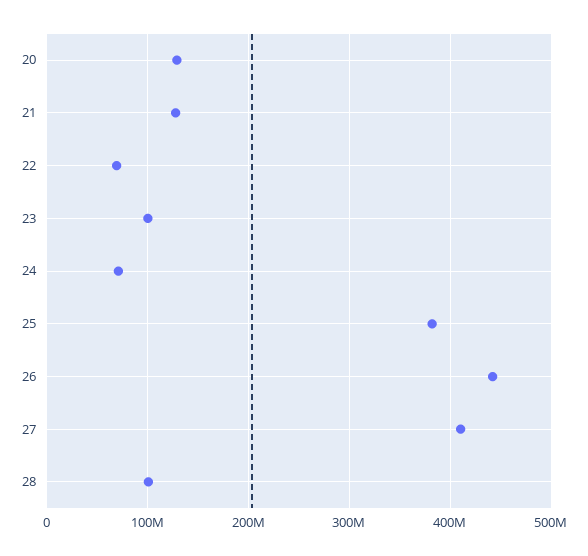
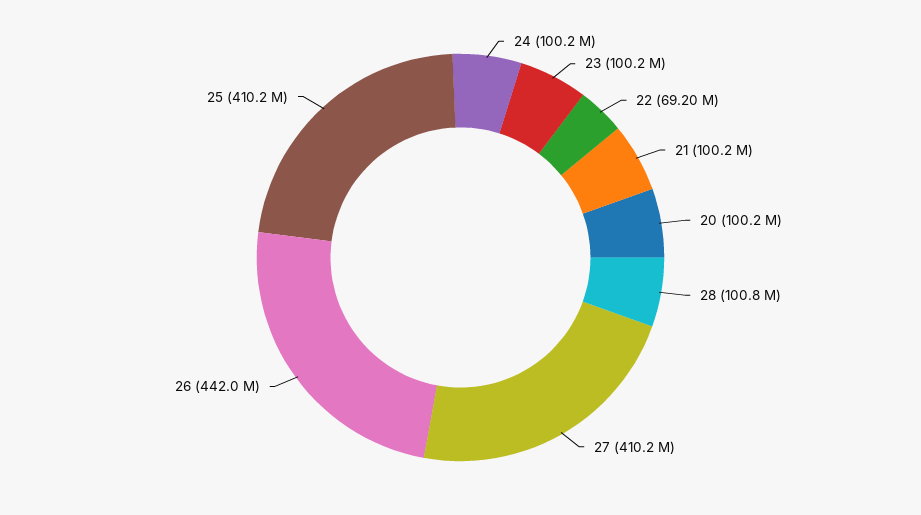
  {
-   "20": 130000000,
+   "20": 100200000,
-   "21": 130000000,
+   "21": 100200000,
    "22": 69200000,
    "23": 100200000,
-   "24": 70000000,
+   "24": 100200000,
-   "25": 380000000,
+   "25": 410200000,
    "26": 442000000,
    "27": 410200000,
    "28": 100800000
  }

